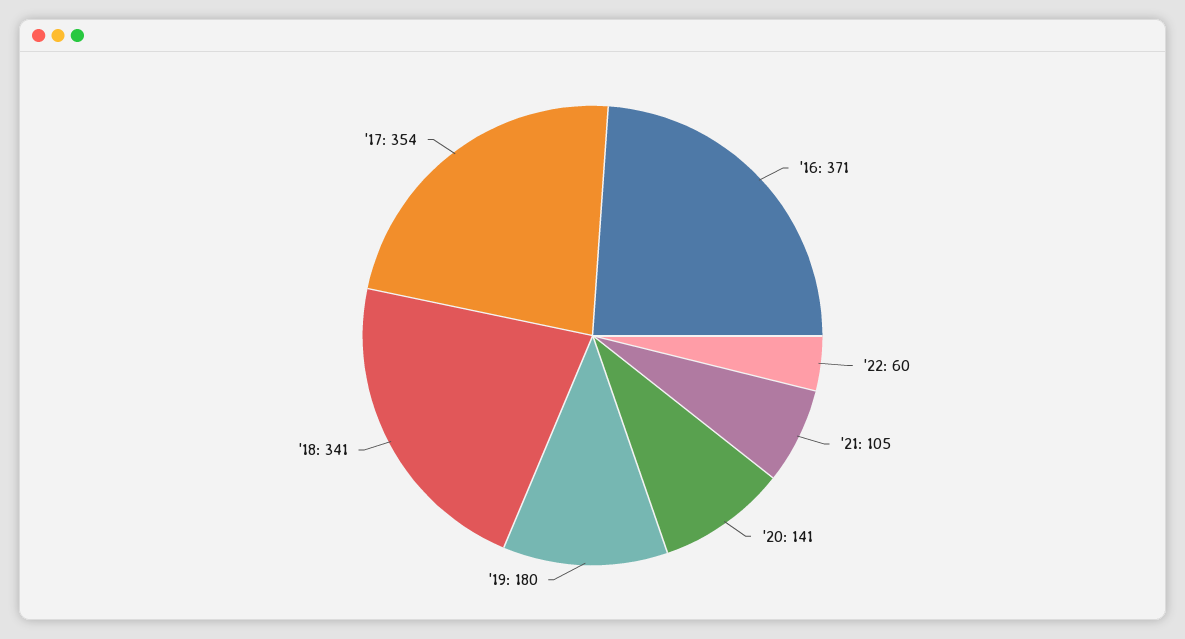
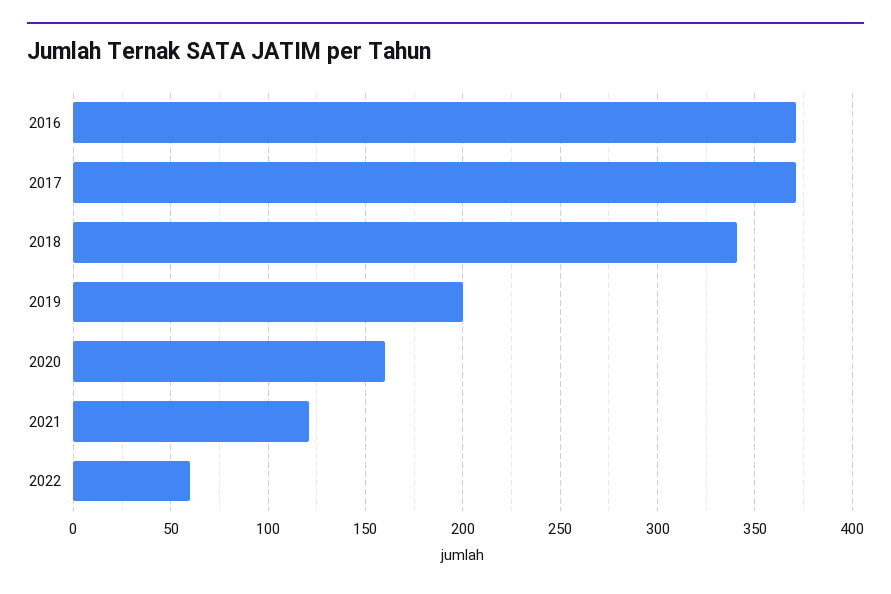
  {
    "'16": 371,
    "'22": 60,
-   "'21": 105,
+   "'21": 120,
-   "'20": 141,
+   "'20": 160,
-   "'19": 180,
+   "'19": 200,
    "'18": 341,
-   "'17": 354
+   "'17": 370
  }

